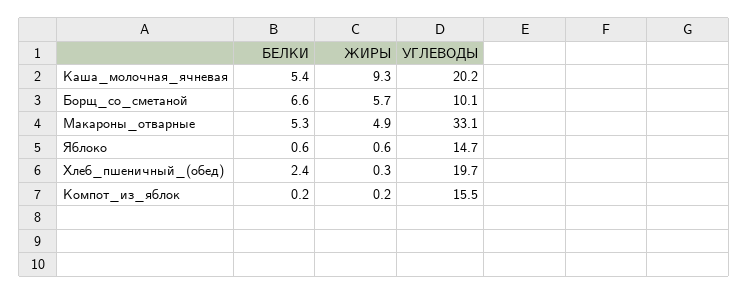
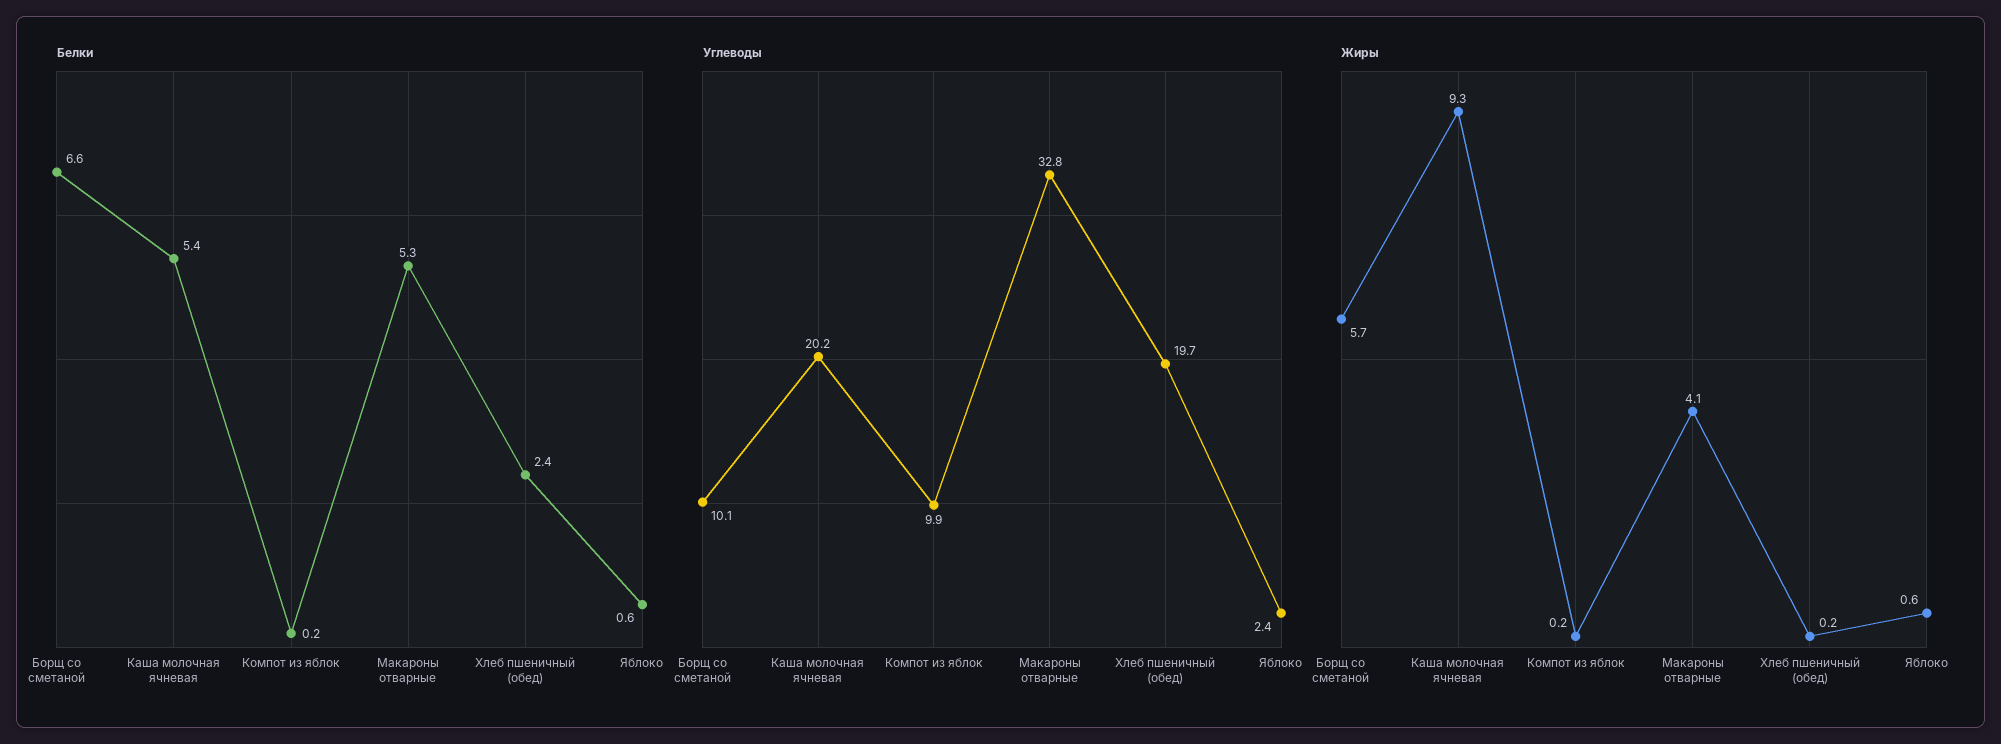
  {
    "БЕЛКИ": {
      "Каша_молочная_ячневая": 5.4,
      "Борщ_со_сметаной": 6.6,
      "Макароны_отварные": 5.3,
      "Яблоко": 0.6,
      "Хлеб_пшеничный_(обед)": 2.4,
      "Компот_из_яблок": 0.2
    },
    "ЖИРЫ": {
      "Каша_молочная_ячневая": 9.3,
      "Борщ_со_сметаной": 5.7,
-     "Макароны_отварные": 4.9,
+     "Макароны_отварные": 4.1,
      "Яблоко": 0.6,
-     "Хлеб_пшеничный_(обед)": 0.3,
+     "Хлеб_пшеничный_(обед)": 0.2,
      "Компот_из_яблок": 0.2
    },
    "УГЛЕВОДЫ": {
      "Каша_молочная_ячневая": 20.2,
      "Борщ_со_сметаной": 10.1,
-     "Макароны_отварные": 33.1,
+     "Макароны_отварные": 32.8,
-     "Яблоко": 14.7,
+     "Яблоко": 2.4,
      "Хлеб_пшеничный_(обед)": 19.7,
-     "Компот_из_яблок": 15.5
+     "Компот_из_яблок": 9.9
    }
  }

